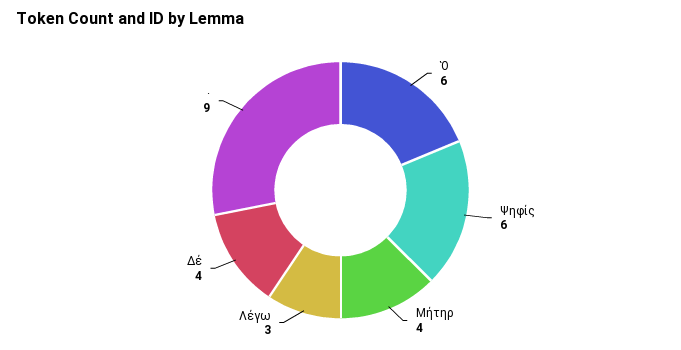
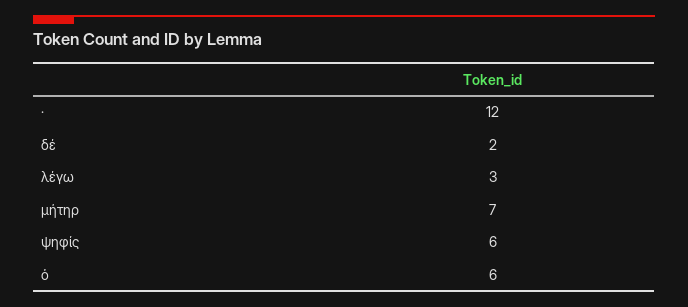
  {
    "Ὁ": 6,
    "Ψηφίς": 6,
-   "Μήτηρ": 4,
+   "Μήτηρ": 7,
    "Λέγω": 3,
-   "Δέ": 4,
+   "Δέ": 2,
-   "·": 9
+   "·": 12
  }

